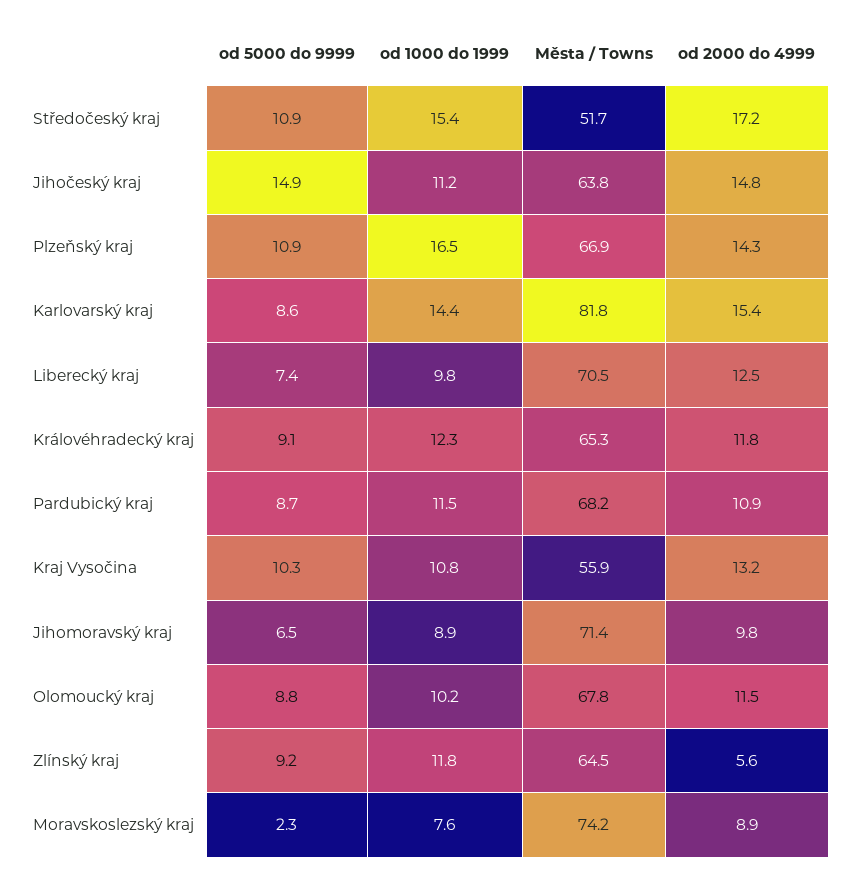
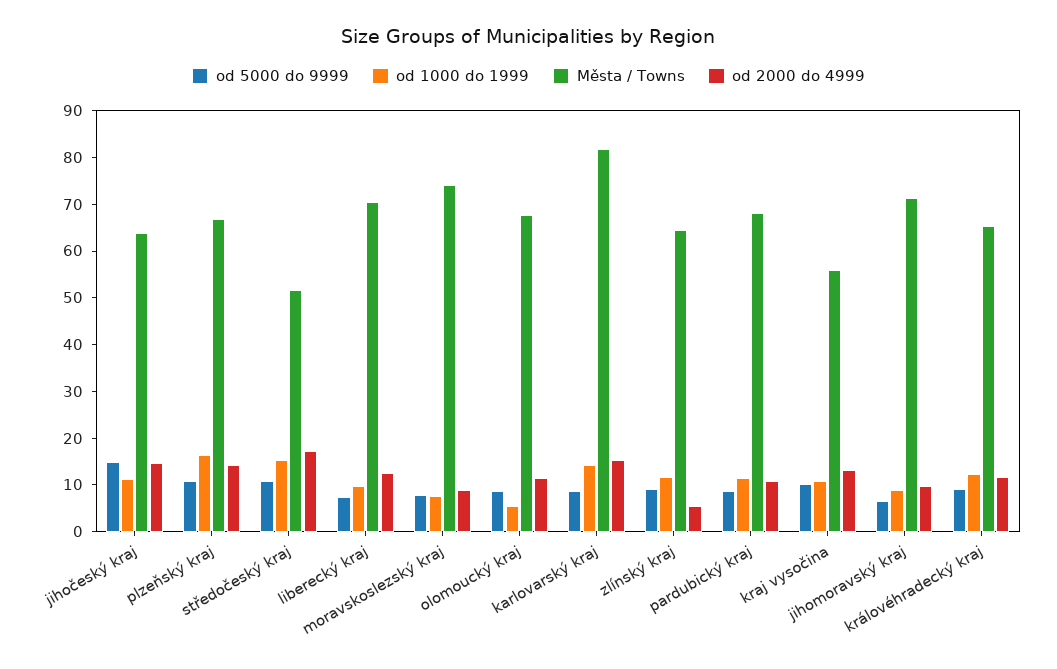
  {
    "od 5000 do 9999": {
      "Středočeský kraj": 10.9,
      "Jihočeský kraj": 14.9,
      "Plzeňský kraj": 10.9,
      "Karlovarský kraj": 8.6,
      "Liberecký kraj": 7.4,
      "Královéhradecký kraj": 9.1,
      "Pardubický kraj": 8.7,
      "Kraj Vysočina": 10.3,
      "Jihomoravský kraj": 6.5,
      "Olomoucký kraj": 8.8,
      "Zlínský kraj": 9.2,
-     "Moravskoslezský kraj": 2.3
+     "Moravskoslezský kraj": 8
    },
    "od 1000 do 1999": {
      "Středočeský kraj": 15.4,
      "Jihočeský kraj": 11.2,
      "Plzeňský kraj": 16.5,
      "Karlovarský kraj": 14.4,
      "Liberecký kraj": 9.8,
      "Královéhradecký kraj": 12.3,
      "Pardubický kraj": 11.5,
      "Kraj Vysočina": 10.8,
      "Jihomoravský kraj": 8.9,
-     "Olomoucký kraj": 10.2,
+     "Olomoucký kraj": 6,
      "Zlínský kraj": 11.8,
      "Moravskoslezský kraj": 7.6
    },
    "Města / Towns": {
      "Středočeský kraj": 51.7,
      "Jihočeský kraj": 63.8,
      "Plzeňský kraj": 66.9,
      "Karlovarský kraj": 81.8,
      "Liberecký kraj": 70.5,
      "Královéhradecký kraj": 65.3,
      "Pardubický kraj": 68.2,
      "Kraj Vysočina": 55.9,
      "Jihomoravský kraj": 71.4,
      "Olomoucký kraj": 67.8,
      "Zlínský kraj": 64.5,
      "Moravskoslezský kraj": 74.2
    },
    "od 2000 do 4999": {
      "Středočeský kraj": 17.2,
      "Jihočeský kraj": 14.8,
      "Plzeňský kraj": 14.3,
      "Karlovarský kraj": 15.4,
      "Liberecký kraj": 12.5,
      "Královéhradecký kraj": 11.8,
      "Pardubický kraj": 10.9,
      "Kraj Vysočina": 13.2,
      "Jihomoravský kraj": 9.8,
      "Olomoucký kraj": 11.5,
      "Zlínský kraj": 5.6,
      "Moravskoslezský kraj": 8.9
    }
  }

